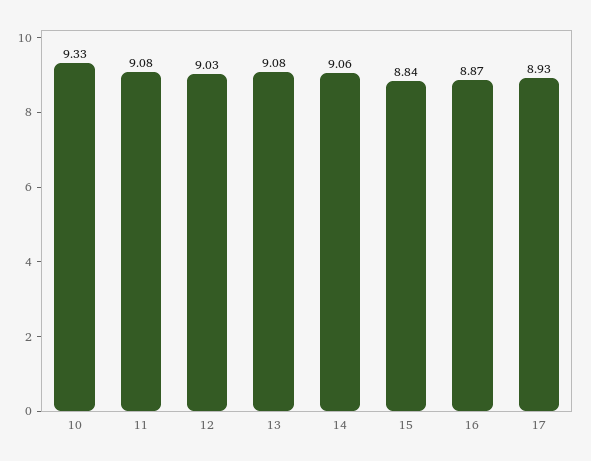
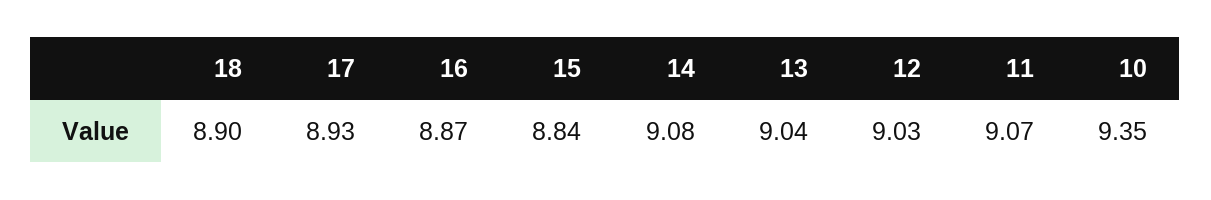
  {
-   "10": 9.33,
+   "10": 9.35,
-   "11": 9.08,
+   "11": 9.07,
    "12": 9.03,
-   "13": 9.08,
+   "13": 9.04,
-   "14": 9.06,
+   "14": 9.08,
    "15": 8.84,
    "16": 8.87,
-   "17": 8.93
+   "17": 8.93,
+   "18": 8.9
  }

